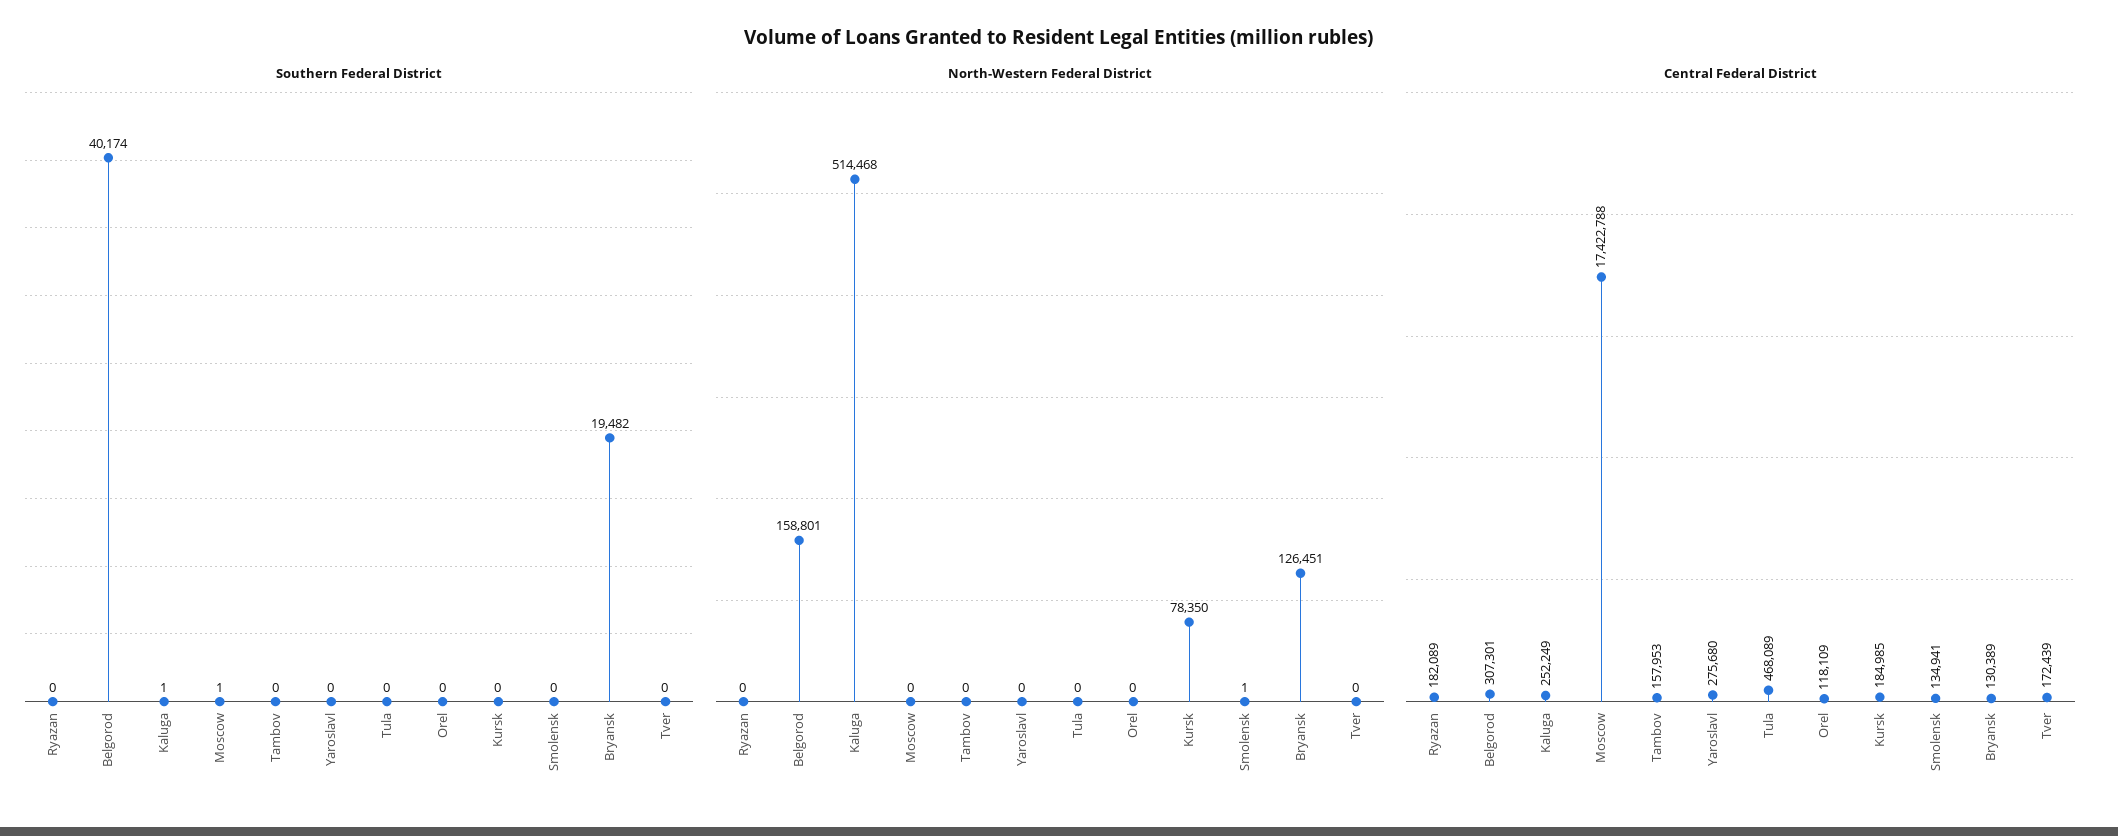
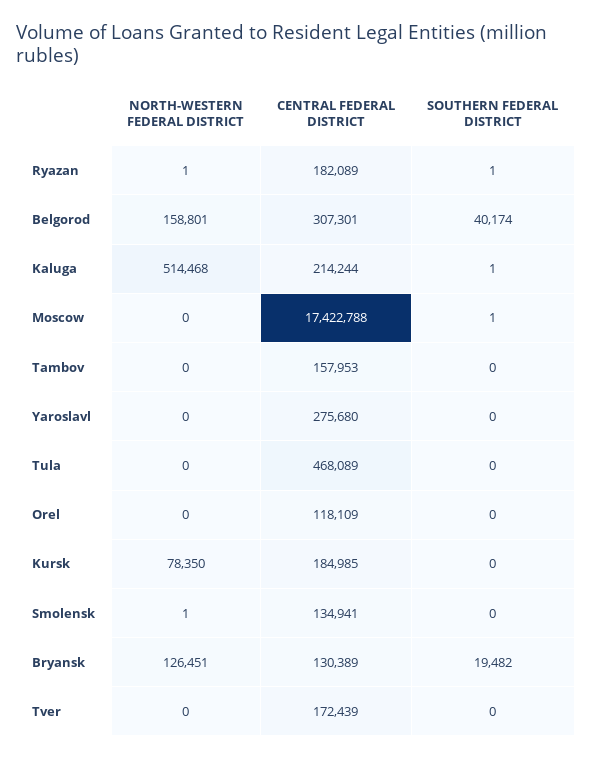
  {
    "Southern Federal District": {
-     "Ryazan": 0,
+     "Ryazan": 1,
      "Belgorod": 40174,
      "Kaluga": 1,
      "Moscow": 1,
      "Tambov": 0,
      "Yaroslavl": 0,
      "Tula": 0,
      "Orel": 0,
      "Kursk": 0,
      "Smolensk": 0,
      "Bryansk": 19482,
      "Tver": 0
    },
    "North-Western Federal District": {
-     "Ryazan": 0,
+     "Ryazan": 1,
      "Belgorod": 158801,
      "Kaluga": 514468,
      "Moscow": 0,
      "Tambov": 0,
      "Yaroslavl": 0,
      "Tula": 0,
      "Orel": 0,
      "Kursk": 78350,
      "Smolensk": 1,
      "Bryansk": 126451,
      "Tver": 0
    },
    "Central Federal District": {
      "Ryazan": 182089,
      "Belgorod": 307301,
-     "Kaluga": 252249,
+     "Kaluga": 214244,
      "Moscow": 17422788,
      "Tambov": 157953,
      "Yaroslavl": 275680,
      "Tula": 468089,
      "Orel": 118109,
      "Kursk": 184985,
      "Smolensk": 134941,
      "Bryansk": 130389,
      "Tver": 172439
    }
  }

